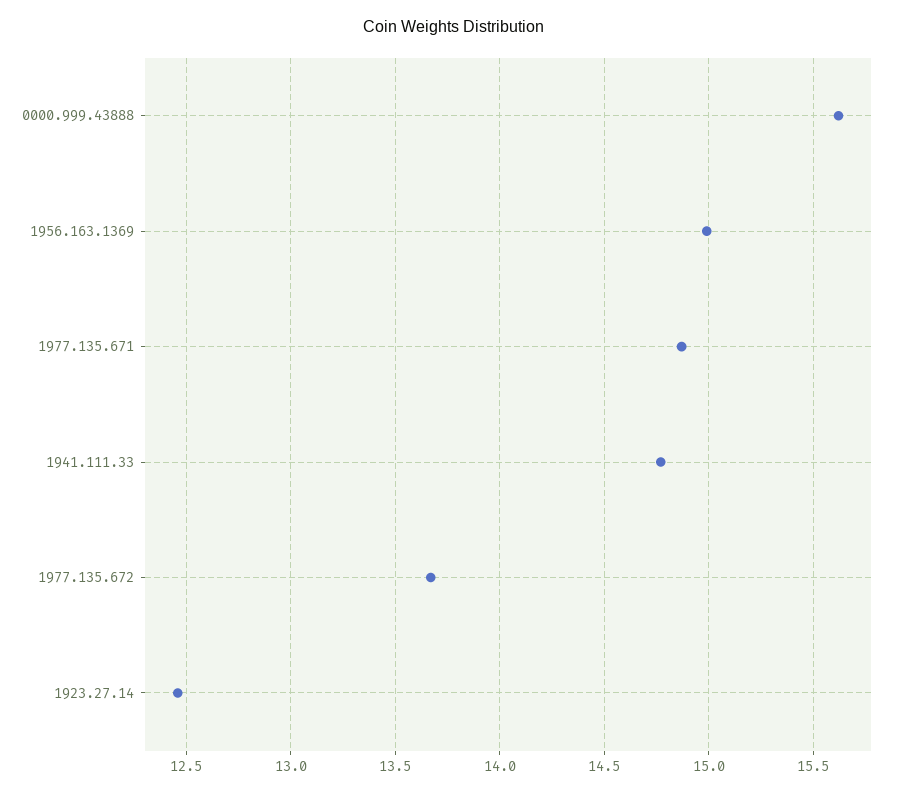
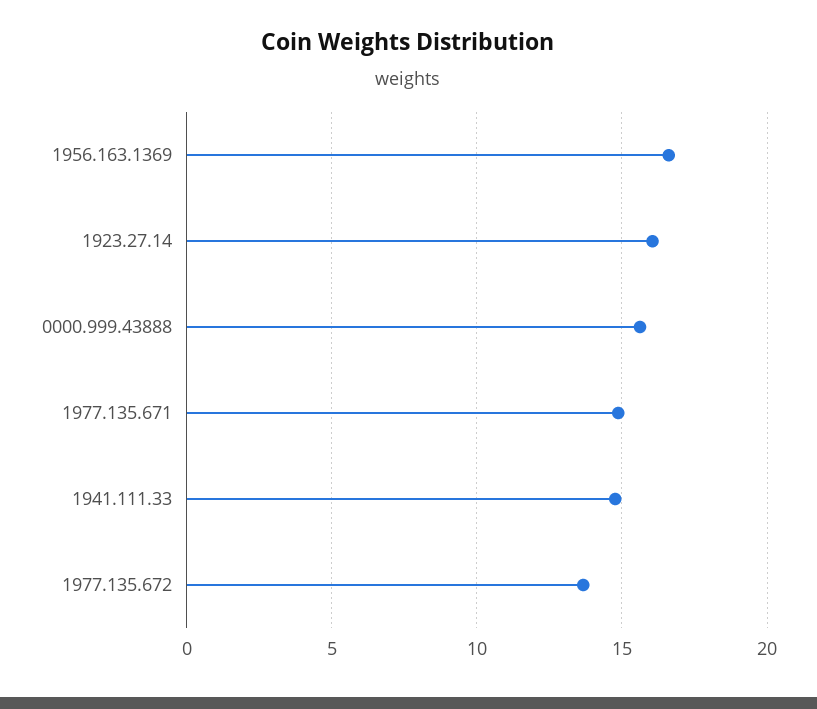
  {
    "0000.999.43888": 15.6,
-   "1956.163.1369": 15,
+   "1956.163.1369": 16.5,
    "1977.135.671": 14.85,
    "1941.111.33": 14.75,
    "1977.135.672": 13.65,
-   "1923.27.14": 12.45
+   "1923.27.14": 16
  }

